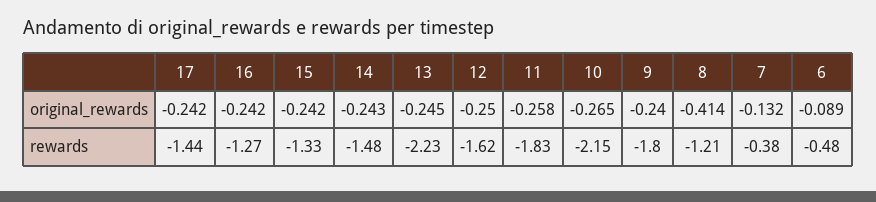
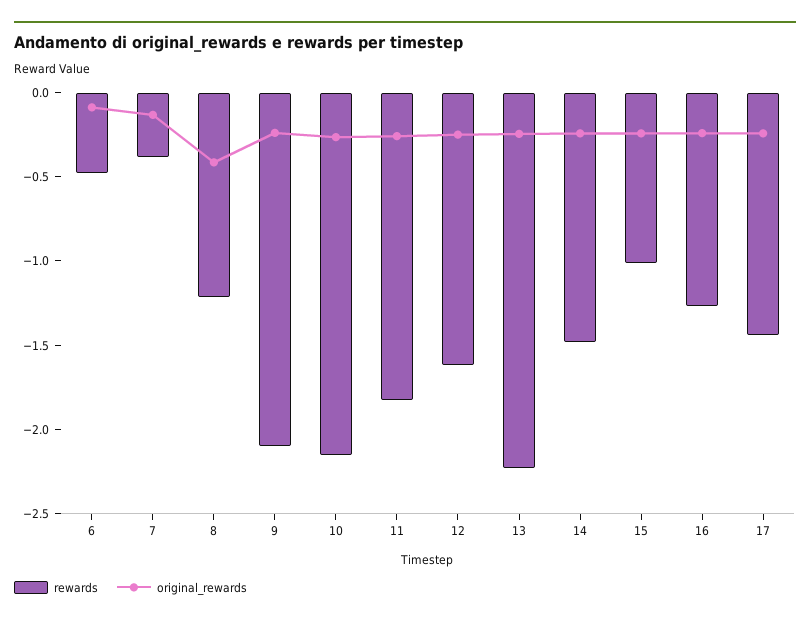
  {
    "original_rewards": {
      "17": -0.242,
      "16": -0.242,
      "15": -0.242,
      "14": -0.243,
      "13": -0.245,
      "12": -0.25,
      "11": -0.258,
      "10": -0.265,
      "9": -0.24,
      "8": -0.414,
      "7": -0.132,
      "6": -0.089
    },
    "rewards": {
      "17": -1.44,
      "16": -1.27,
-     "15": -1.33,
+     "15": -1,
      "14": -1.48,
      "13": -2.23,
      "12": -1.62,
      "11": -1.83,
      "10": -2.15,
-     "9": -1.8,
+     "9": -2.1,
      "8": -1.21,
      "7": -0.38,
      "6": -0.48
    }
  }

